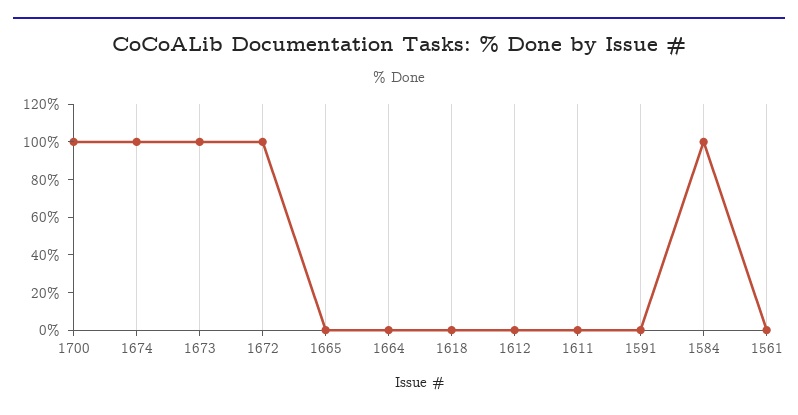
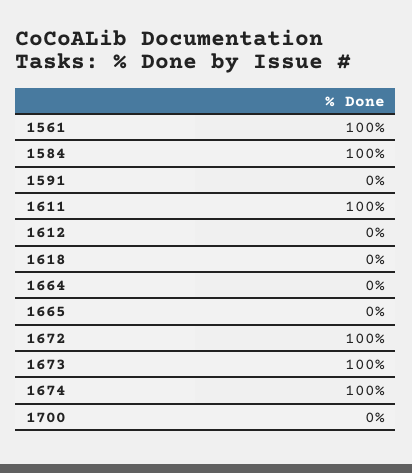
  {
-   "1700": 100,
+   "1700": 0,
    "1674": 100,
    "1673": 100,
    "1672": 100,
    "1665": 0,
    "1664": 0,
    "1618": 0,
    "1612": 0,
-   "1611": 0,
+   "1611": 100,
    "1591": 0,
    "1584": 100,
-   "1561": 0
+   "1561": 100
  }

